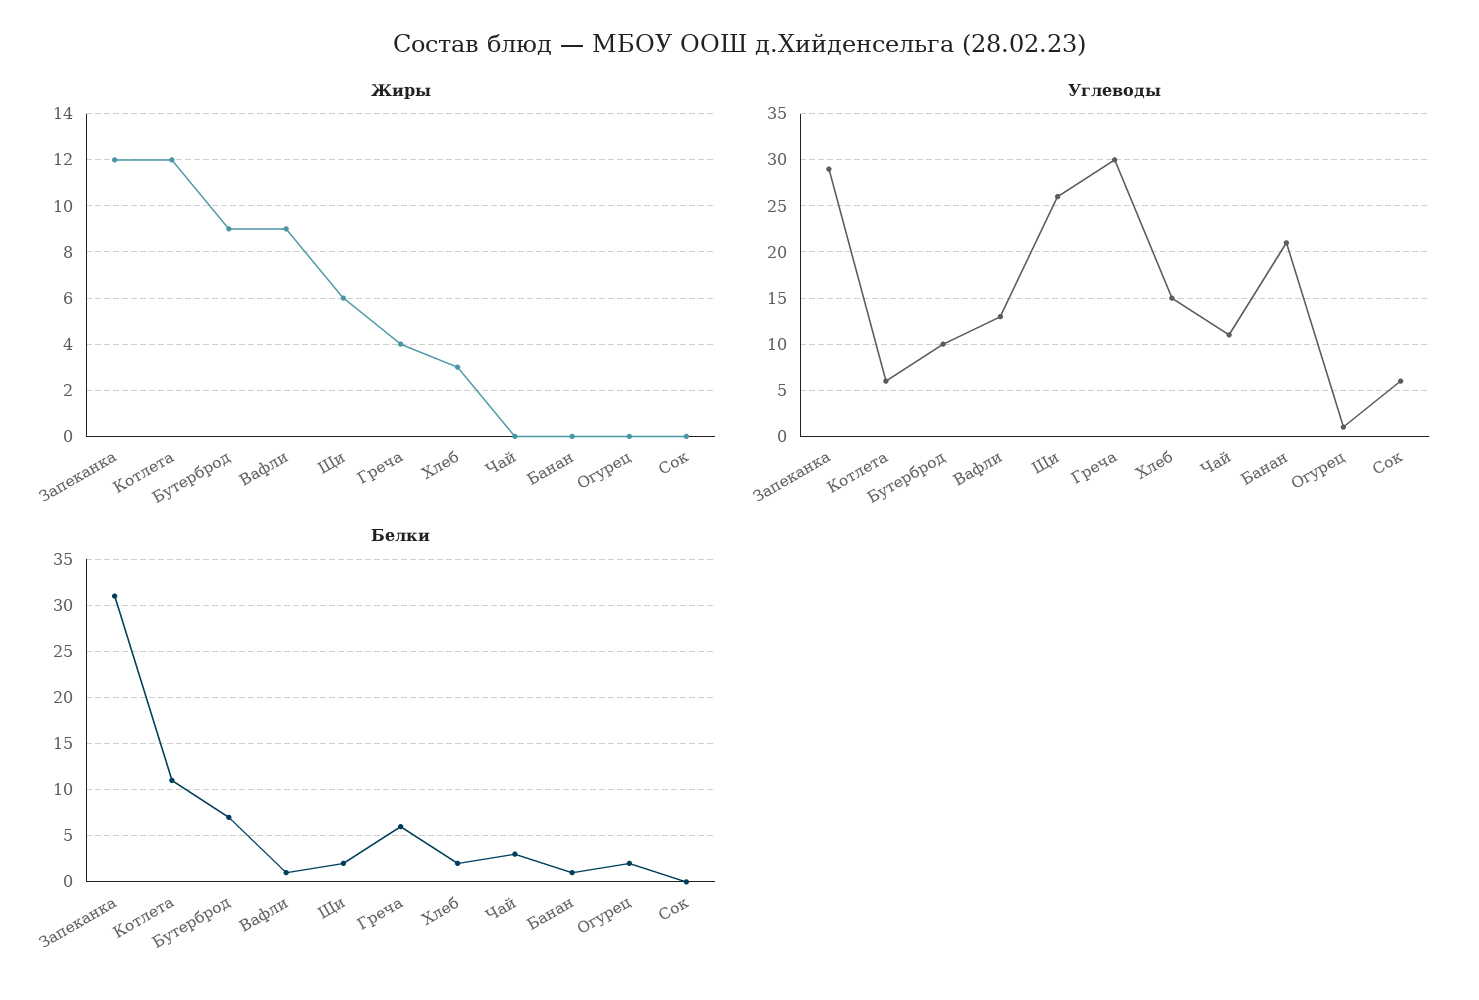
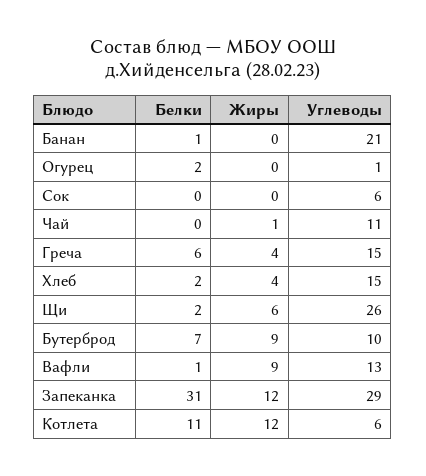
  {
    "Жиры": {
      "Запеканка": 12,
      "Котлета": 12,
      "Бутерброд": 9,
      "Вафли": 9,
      "Щи": 6,
      "Греча": 4,
-     "Хлеб": 3,
+     "Хлеб": 4,
-     "Чай": 0,
+     "Чай": 1,
      "Банан": 0,
      "Огурец": 0,
      "Сок": 0
    },
    "Углеводы": {
      "Запеканка": 29,
      "Котлета": 6,
      "Бутерброд": 10,
      "Вафли": 13,
      "Щи": 26,
-     "Греча": 30,
+     "Греча": 15,
      "Хлеб": 15,
      "Чай": 11,
      "Банан": 21,
      "Огурец": 1,
      "Сок": 6
    },
    "Белки": {
      "Запеканка": 31,
      "Котлета": 11,
      "Бутерброд": 7,
      "Вафли": 1,
      "Щи": 2,
      "Греча": 6,
      "Хлеб": 2,
-     "Чай": 3,
+     "Чай": 0,
      "Банан": 1,
      "Огурец": 2,
      "Сок": 0
    }
  }

